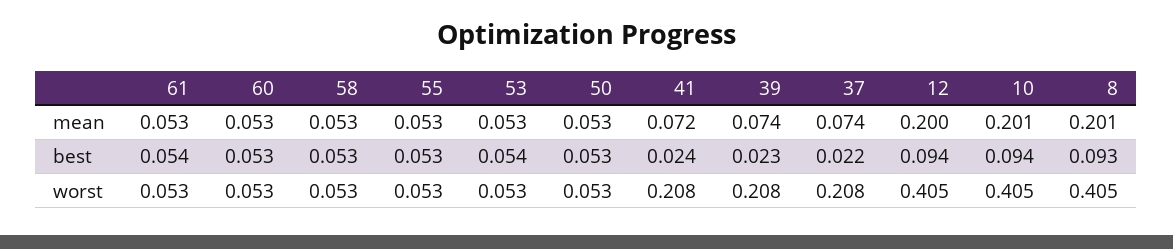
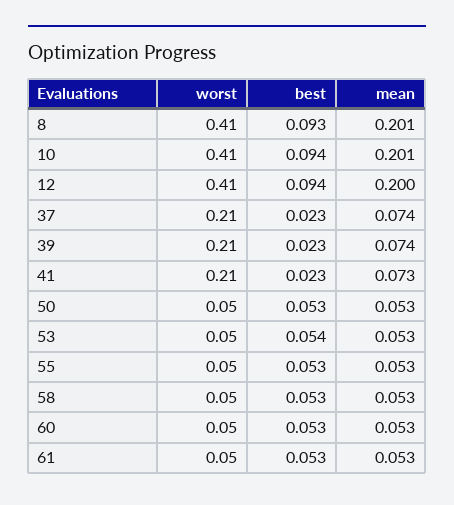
  {
    "61": {
      "mean": 0.053,
-     "best": 0.054,
+     "best": 0.053,
      "worst": 0.053
    },
    "60": {
      "mean": 0.053,
      "best": 0.053,
      "worst": 0.053
    },
    "58": {
      "mean": 0.053,
      "best": 0.053,
      "worst": 0.053
    },
    "55": {
      "mean": 0.053,
      "best": 0.053,
      "worst": 0.053
    },
    "53": {
      "mean": 0.053,
      "best": 0.054,
      "worst": 0.053
    },
    "50": {
      "mean": 0.053,
      "best": 0.053,
      "worst": 0.053
    },
    "41": {
-     "mean": 0.072,
+     "mean": 0.073,
-     "best": 0.024,
+     "best": 0.023,
      "worst": 0.208
    },
    "39": {
      "mean": 0.074,
      "best": 0.023,
      "worst": 0.208
    },
    "37": {
      "mean": 0.074,
-     "best": 0.022,
+     "best": 0.023,
      "worst": 0.208
    },
    "12": {
      "mean": 0.2,
      "best": 0.094,
      "worst": 0.405
    },
    "10": {
      "mean": 0.201,
      "best": 0.094,
      "worst": 0.405
    },
    "8": {
      "mean": 0.201,
      "best": 0.093,
      "worst": 0.405
    }
  }

